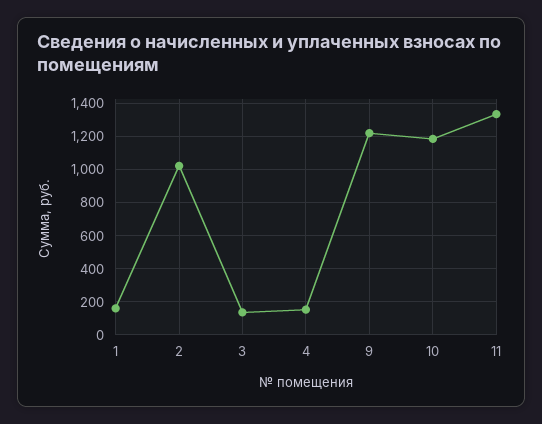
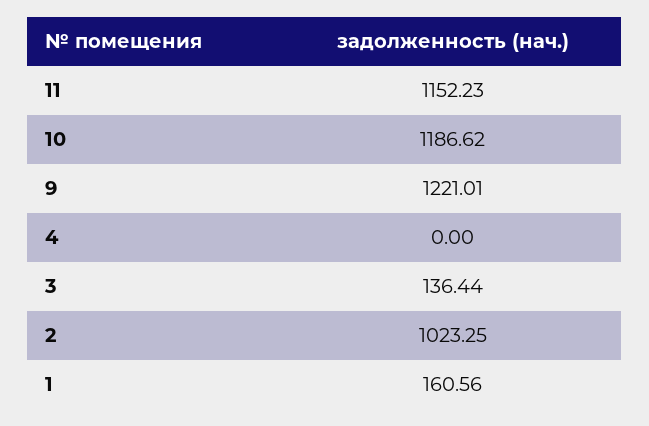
  {
    "1": 160.56,
    "2": 1023.25,
    "3": 136.44,
-   "4": 150,
+   "4": 0,
    "9": 1221.01,
    "10": 1186.62,
-   "11": 1350
+   "11": 1152.23
  }

